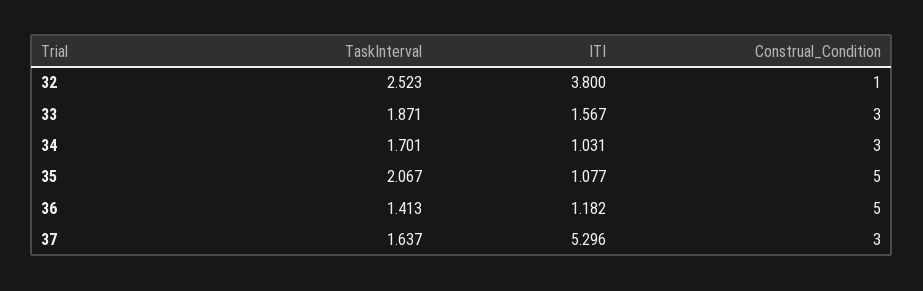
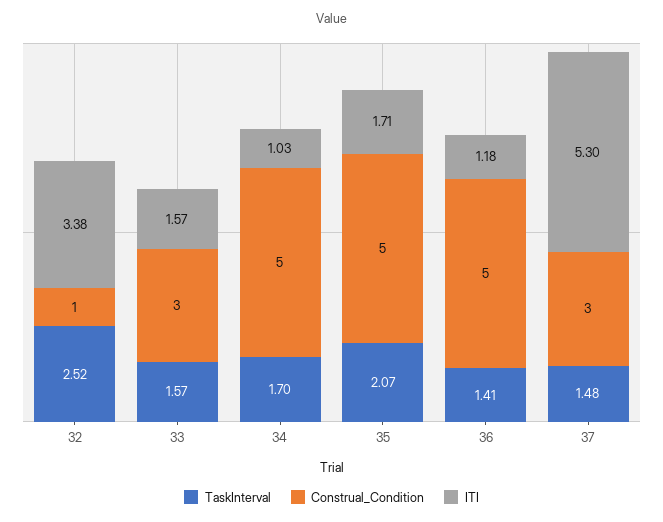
  {
    "TaskInterval": {
      "32": 2.523,
-     "33": 1.871,
+     "33": 1.57,
      "34": 1.701,
      "35": 2.067,
      "36": 1.413,
-     "37": 1.637
+     "37": 1.48
    },
    "ITI": {
-     "32": 3.8,
+     "32": 3.38,
      "33": 1.567,
      "34": 1.031,
-     "35": 1.077,
+     "35": 1.71,
      "36": 1.182,
      "37": 5.296
    },
    "Construal_Condition": {
      "32": 1,
      "33": 3,
-     "34": 3,
+     "34": 5,
      "35": 5,
      "36": 5,
      "37": 3
    }
  }

